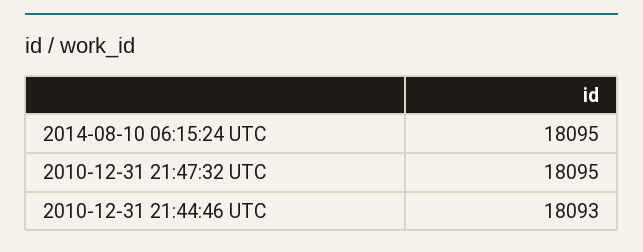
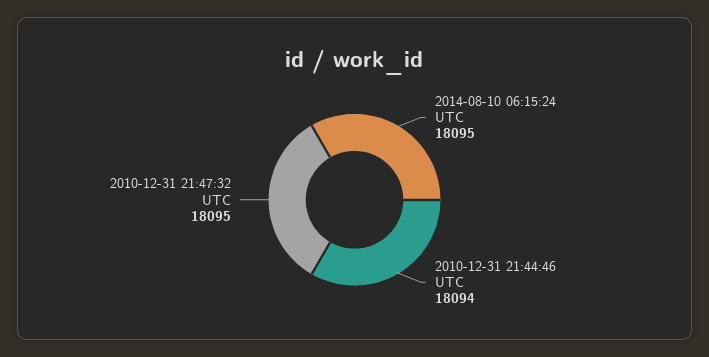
  {
    "2014-08-10 06:15:24 UTC": 18095,
    "2010-12-31 21:47:32 UTC": 18095,
-   "2010-12-31 21:44:46 UTC": 18093
+   "2010-12-31 21:44:46 UTC": 18094
  }

